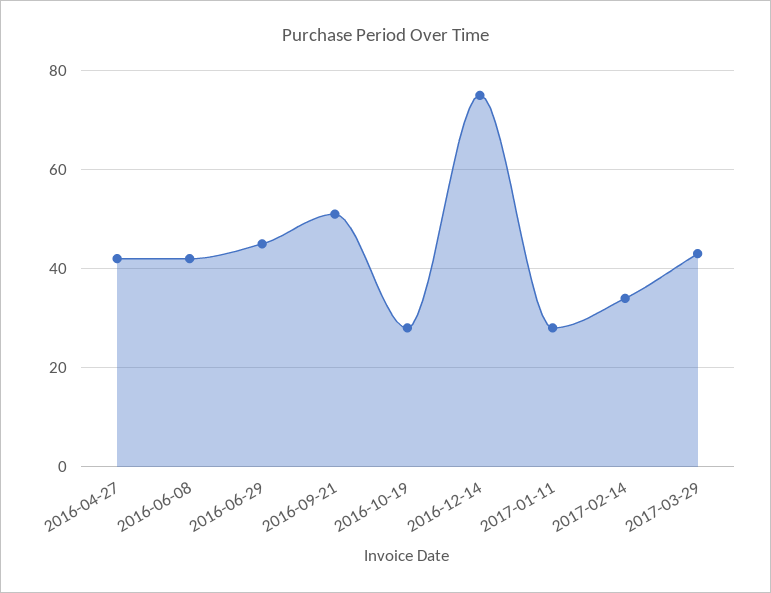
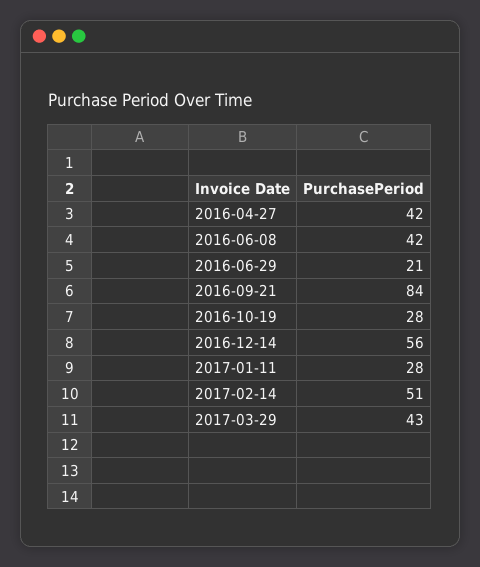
  {
    "2016-04-27": 42,
    "2016-06-08": 42,
-   "2016-06-29": 45,
+   "2016-06-29": 21,
-   "2016-09-21": 50,
+   "2016-09-21": 84,
    "2016-10-19": 28,
-   "2016-12-14": 75,
+   "2016-12-14": 56,
    "2017-01-11": 28,
-   "2017-02-14": 35,
+   "2017-02-14": 51,
    "2017-03-29": 43
  }

